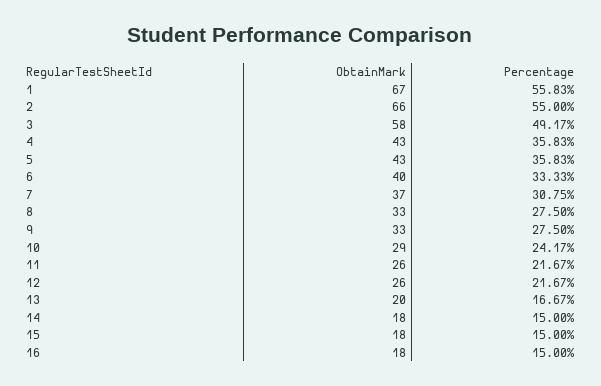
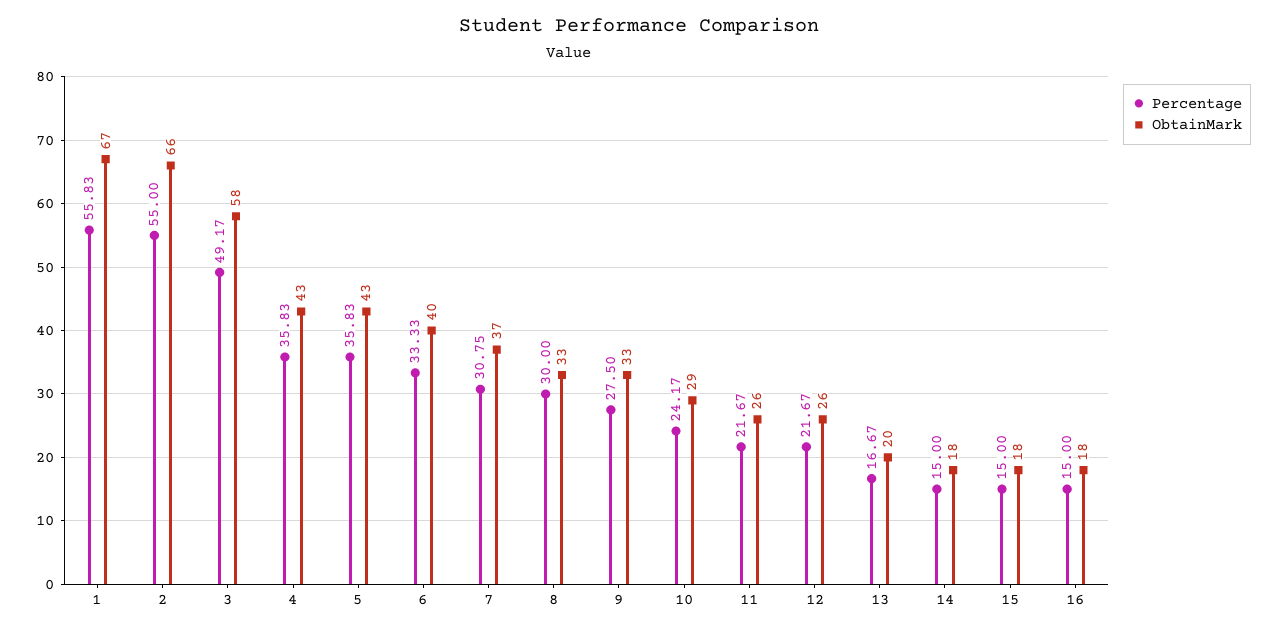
  {
    "ObtainMark": {
      "1": 67,
      "2": 66,
      "3": 58,
      "4": 43,
      "5": 43,
      "6": 40,
      "7": 37,
      "8": 33,
      "9": 33,
      "10": 29,
      "11": 26,
      "12": 26,
      "13": 20,
      "14": 18,
      "15": 18,
      "16": 18
    },
    "Percentage": {
      "1": 55.83,
      "2": 55,
      "3": 49.17,
      "4": 35.83,
      "5": 35.83,
      "6": 33.33,
      "7": 30.75,
-     "8": 27.5,
+     "8": 30,
      "9": 27.5,
      "10": 24.17,
      "11": 21.67,
      "12": 21.67,
      "13": 16.67,
      "14": 15,
      "15": 15,
      "16": 15
    }
  }

